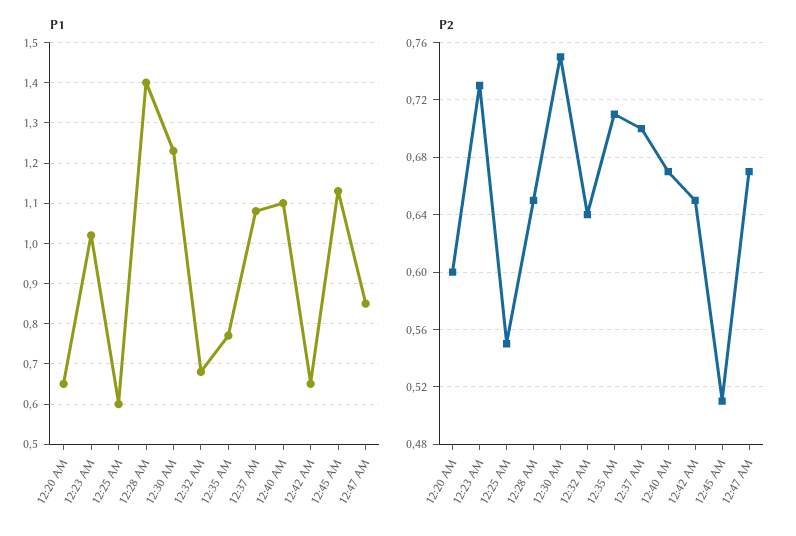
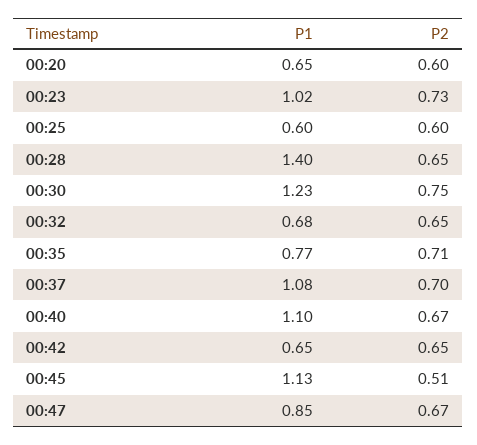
  {
    "P1": {
      "12:20 AM": 0.65,
      "12:23 AM": 1.02,
      "12:25 AM": 0.6,
      "12:28 AM": 1.4,
      "12:30 AM": 1.23,
      "12:32 AM": 0.68,
      "12:35 AM": 0.77,
      "12:37 AM": 1.08,
      "12:40 AM": 1.1,
      "12:42 AM": 0.65,
      "12:45 AM": 1.13,
      "12:47 AM": 0.85
    },
    "P2": {
      "12:20 AM": 0.6,
      "12:23 AM": 0.73,
-     "12:25 AM": 0.55,
+     "12:25 AM": 0.6,
      "12:28 AM": 0.65,
      "12:30 AM": 0.75,
-     "12:32 AM": 0.64,
+     "12:32 AM": 0.65,
      "12:35 AM": 0.71,
      "12:37 AM": 0.7,
      "12:40 AM": 0.67,
      "12:42 AM": 0.65,
      "12:45 AM": 0.51,
      "12:47 AM": 0.67
    }
  }

